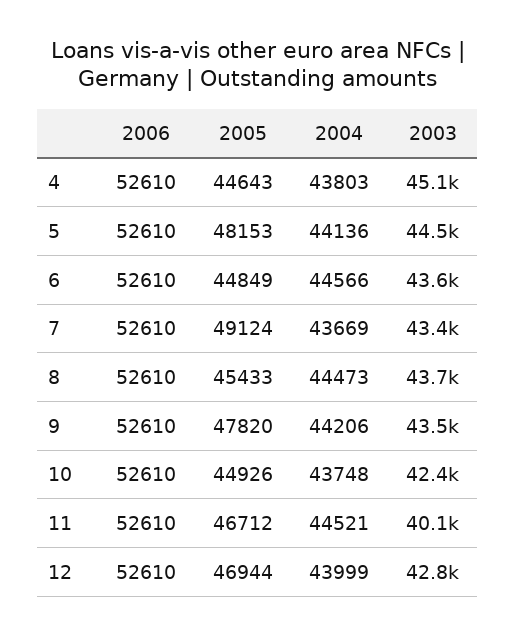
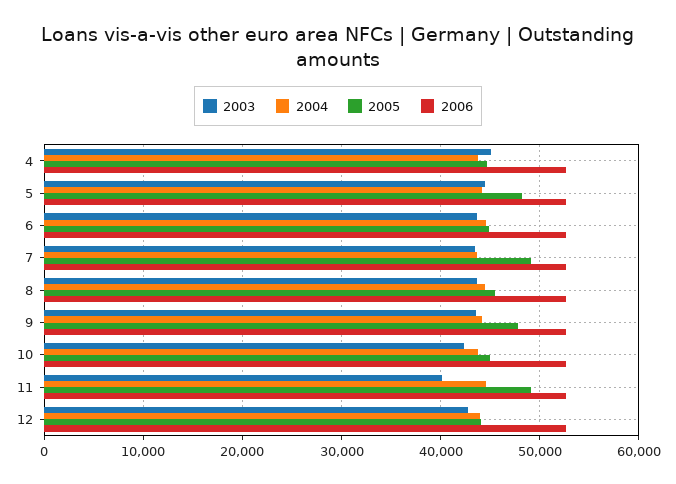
  {
    "2006": {
      "4": 52610,
      "5": 52610,
      "6": 52610,
      "7": 52610,
      "8": 52610,
      "9": 52610,
      "10": 52610,
      "11": 52610,
      "12": 52610
    },
    "2005": {
      "4": 44643,
      "5": 48153,
      "6": 44849,
      "7": 49124,
      "8": 45433,
      "9": 47820,
      "10": 44926,
-     "11": 46712,
+     "11": 49000,
-     "12": 46944
+     "12": 44000
    },
    "2004": {
      "4": 43803,
      "5": 44136,
      "6": 44566,
      "7": 43669,
      "8": 44473,
      "9": 44206,
      "10": 43748,
      "11": 44521,
      "12": 43999
    },
    "2003": {
      "4": 45100,
      "5": 44500,
      "6": 43600,
      "7": 43400,
      "8": 43700,
      "9": 43500,
      "10": 42400,
      "11": 40100,
      "12": 42800
    }
  }

